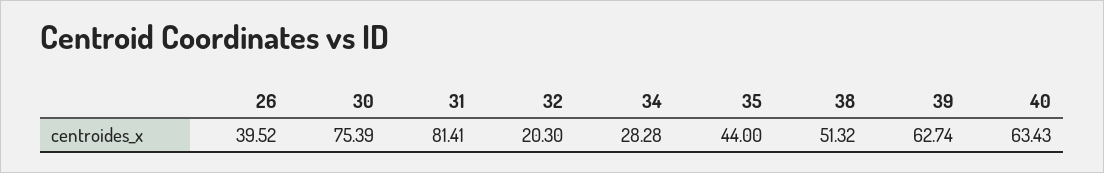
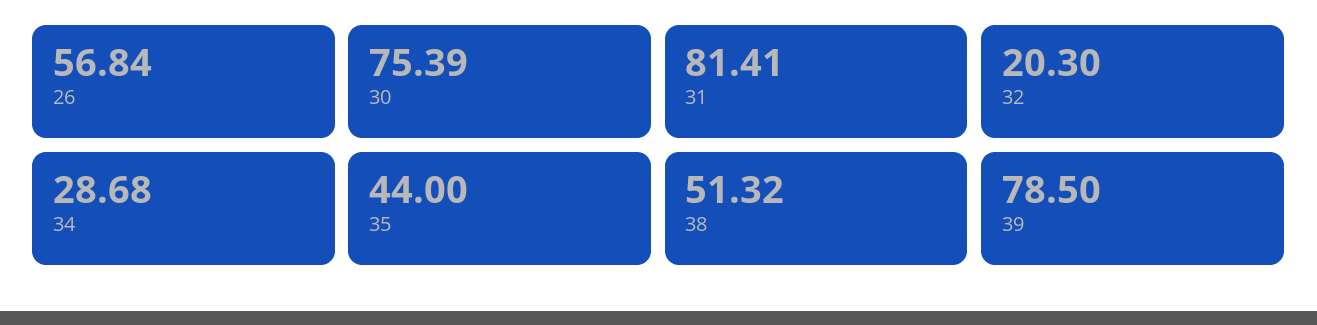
  {
-   "26": 39.52,
+   "26": 56.84,
    "30": 75.39,
    "31": 81.41,
    "32": 20.3,
-   "34": 28.28,
+   "34": 28.68,
    "35": 44,
    "38": 51.32,
-   "39": 62.74,
+   "39": 78.5
-   "40": 63.43
  }

